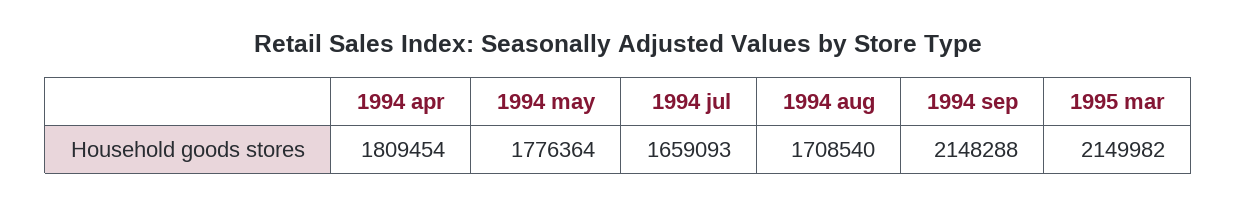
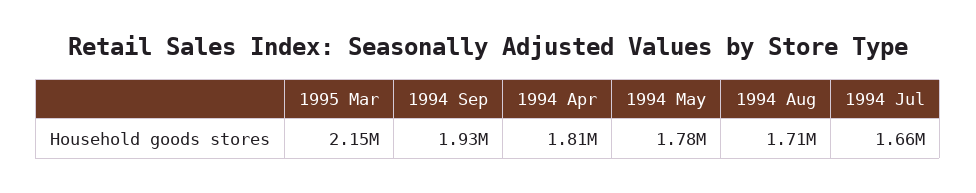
  {
    "1994 apr": 1809454,
    "1994 may": 1776364,
    "1994 jul": 1659093,
    "1994 aug": 1708540,
-   "1994 sep": 2148288,
+   "1994 sep": 1930000,
    "1995 mar": 2149982
  }

